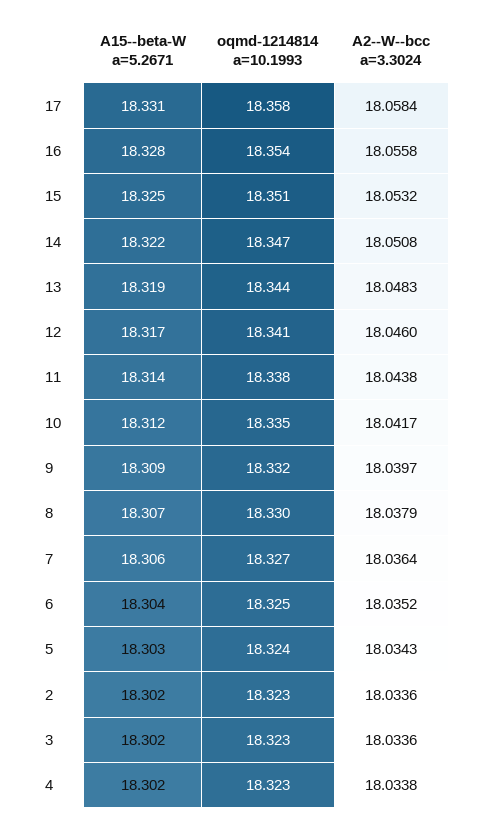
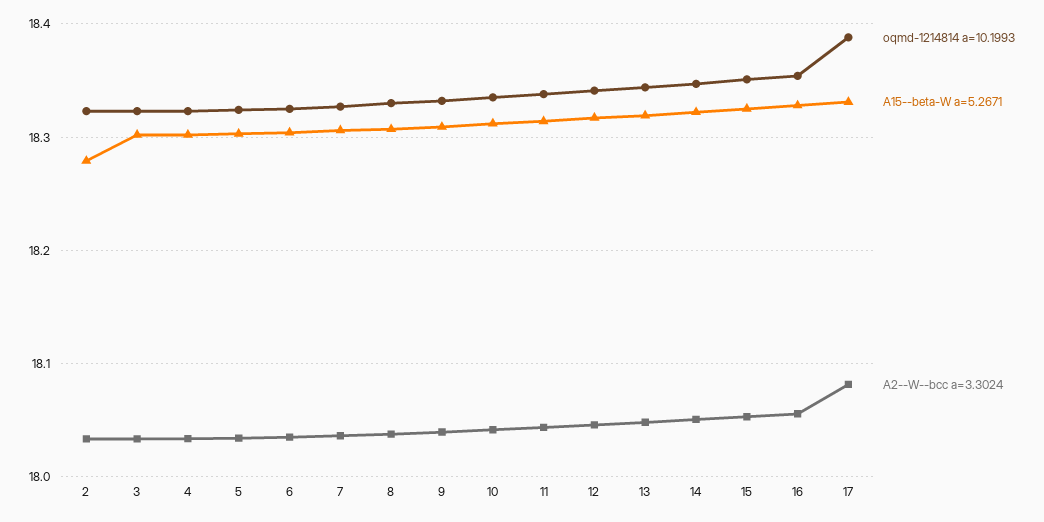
  {
    "A15--beta-W a=5.2671": {
      "17": 18.331,
      "16": 18.328,
      "15": 18.325,
      "14": 18.322,
      "13": 18.319,
      "12": 18.317,
      "11": 18.314,
      "10": 18.312,
      "9": 18.309,
      "8": 18.307,
      "7": 18.306,
      "6": 18.304,
      "5": 18.303,
-     "2": 18.302,
+     "2": 18.28,
      "3": 18.302,
      "4": 18.302
    },
    "oqmd-1214814 a=10.1993": {
-     "17": 18.358,
+     "17": 18.39,
      "16": 18.354,
      "15": 18.351,
      "14": 18.347,
      "13": 18.344,
      "12": 18.341,
      "11": 18.338,
      "10": 18.335,
      "9": 18.332,
      "8": 18.33,
      "7": 18.327,
      "6": 18.325,
      "5": 18.324,
      "2": 18.323,
      "3": 18.323,
      "4": 18.323
    },
    "A2--W--bcc a=3.3024": {
-     "17": 18.0584,
+     "17": 18.08,
      "16": 18.0558,
      "15": 18.0532,
      "14": 18.0508,
      "13": 18.0483,
      "12": 18.046,
      "11": 18.0438,
      "10": 18.0417,
      "9": 18.0397,
      "8": 18.0379,
      "7": 18.0364,
      "6": 18.0352,
      "5": 18.0343,
      "2": 18.0336,
      "3": 18.0336,
      "4": 18.0338
    }
  }

